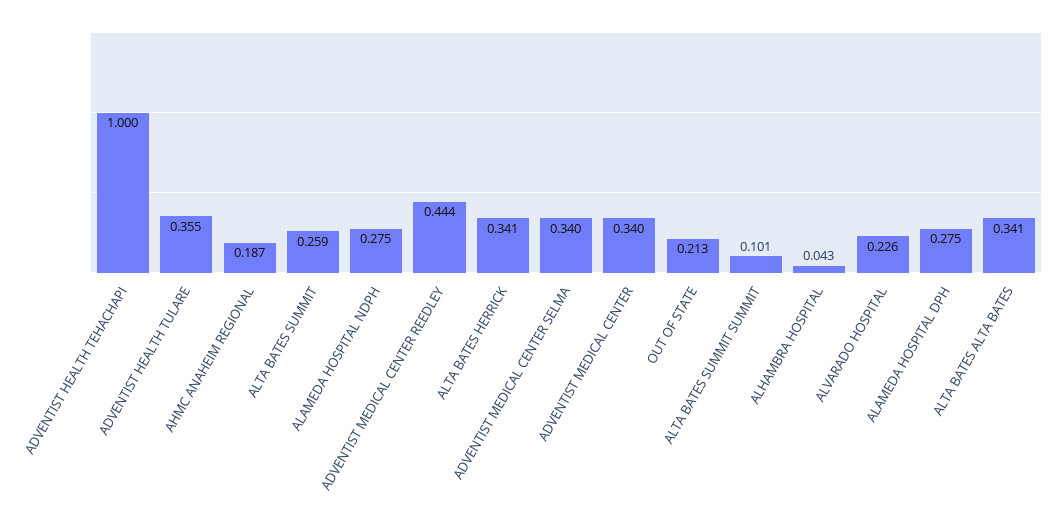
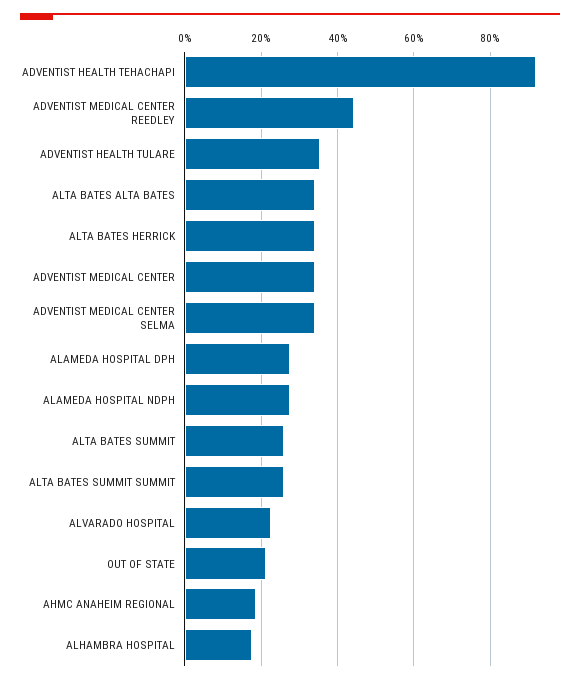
  {
-   "ADVENTIST HEALTH TEHACHAPI": 1,
+   "ADVENTIST HEALTH TEHACHAPI": 0.92,
    "ADVENTIST HEALTH TULARE": 0.355,
    "AHMC ANAHEIM REGIONAL": 0.187,
    "ALTA BATES SUMMIT": 0.259,
    "ALAMEDA HOSPITAL NDPH": 0.275,
    "ADVENTIST MEDICAL CENTER REEDLEY": 0.444,
    "ALTA BATES HERRICK": 0.341,
    "ADVENTIST MEDICAL CENTER SELMA": 0.34,
    "ADVENTIST MEDICAL CENTER": 0.34,
    "OUT OF STATE": 0.213,
-   "ALTA BATES SUMMIT SUMMIT": 0.101,
+   "ALTA BATES SUMMIT SUMMIT": 0.26,
-   "ALHAMBRA HOSPITAL": 0.043,
+   "ALHAMBRA HOSPITAL": 0.18,
    "ALVARADO HOSPITAL": 0.226,
    "ALAMEDA HOSPITAL DPH": 0.275,
    "ALTA BATES ALTA BATES": 0.341
  }

